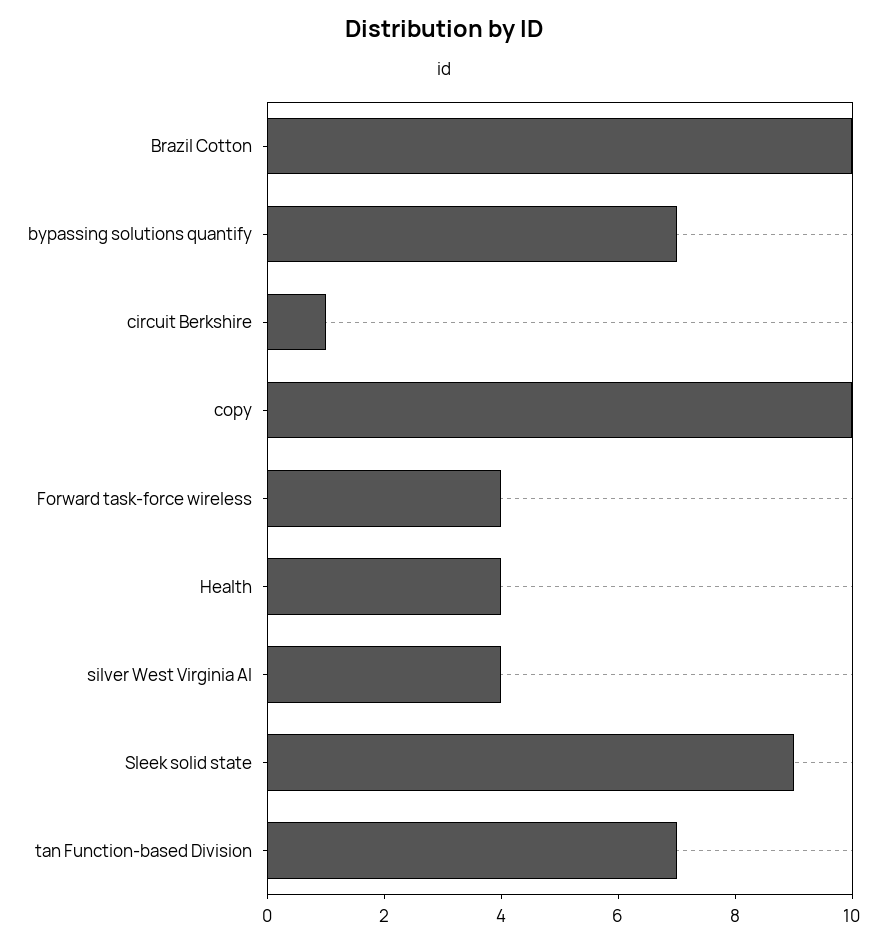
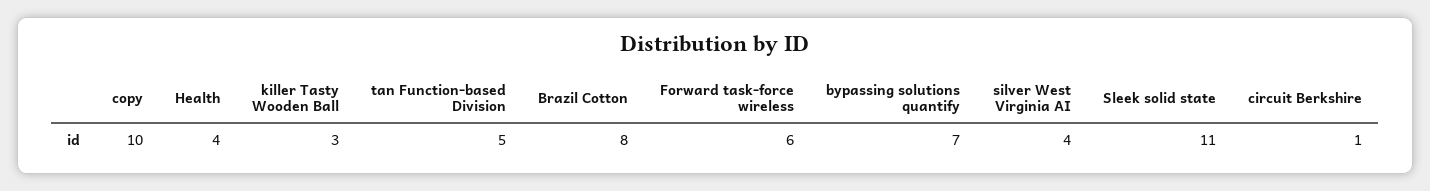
  {
-   "Brazil Cotton": 10,
+   "Brazil Cotton": 8,
    "bypassing solutions quantify": 7,
    "circuit Berkshire": 1,
    "copy": 10,
-   "Forward task-force wireless": 4,
+   "Forward task-force wireless": 6,
    "Health": 4,
    "silver West Virginia AI": 4,
-   "Sleek solid state": 9,
+   "Sleek solid state": 11,
-   "tan Function-based Division": 7
+   "tan Function-based Division": 5,
+   "killer Tasty Wooden Ball": 3
  }

